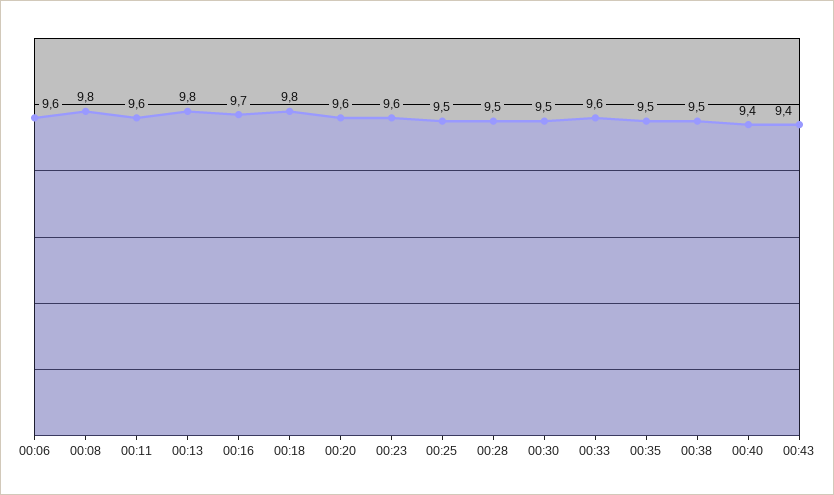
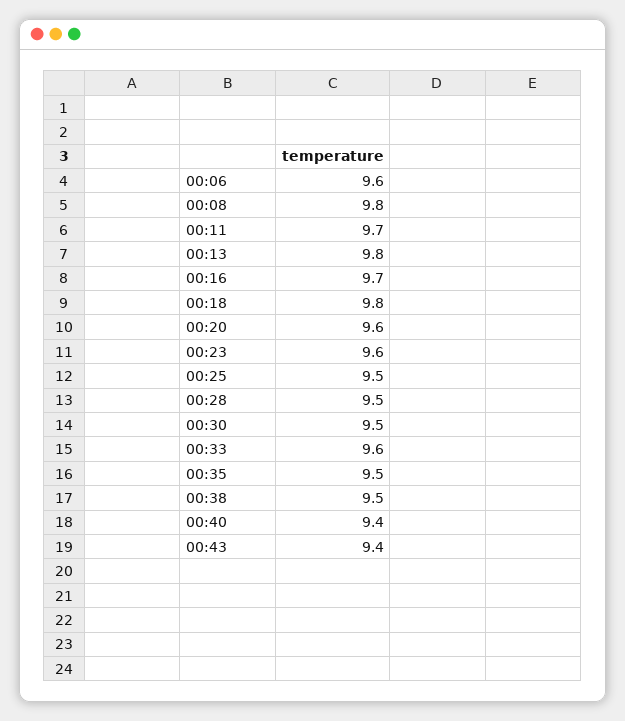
  {
    "00:06": 9.6,
    "00:08": 9.8,
-   "00:11": 9.6,
+   "00:11": 9.7,
    "00:13": 9.8,
    "00:16": 9.7,
    "00:18": 9.8,
    "00:20": 9.6,
    "00:23": 9.6,
    "00:25": 9.5,
    "00:28": 9.5,
    "00:30": 9.5,
    "00:33": 9.6,
    "00:35": 9.5,
    "00:38": 9.5,
    "00:40": 9.4,
    "00:43": 9.4
  }

